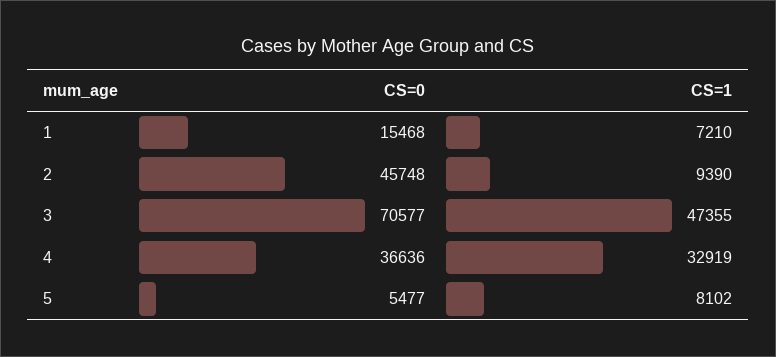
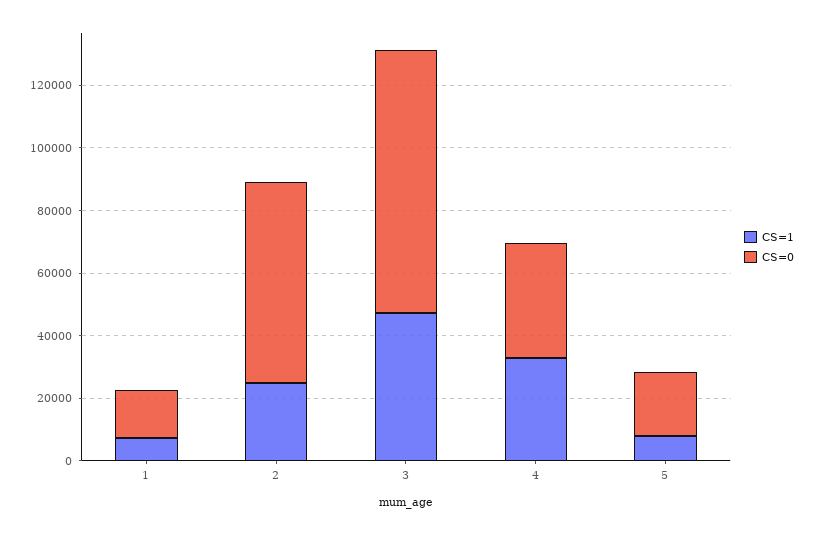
  {
    "CS=0": {
      "1": 15468,
-     "2": 45748,
+     "2": 65000,
-     "3": 70577,
+     "3": 85000,
      "4": 36636,
-     "5": 5477
+     "5": 20000
    },
    "CS=1": {
      "1": 7210,
-     "2": 9390,
+     "2": 25000,
      "3": 47355,
      "4": 32919,
      "5": 8102
    }
  }

